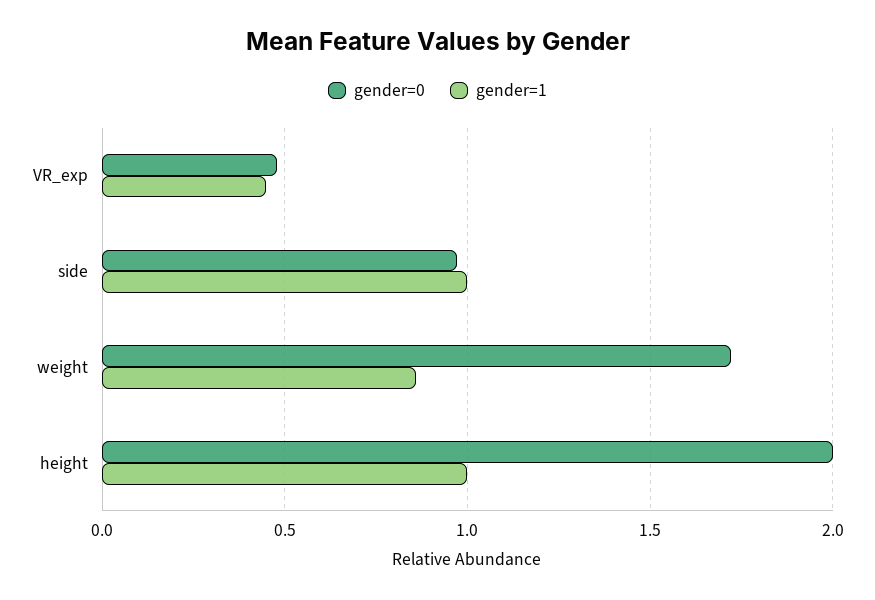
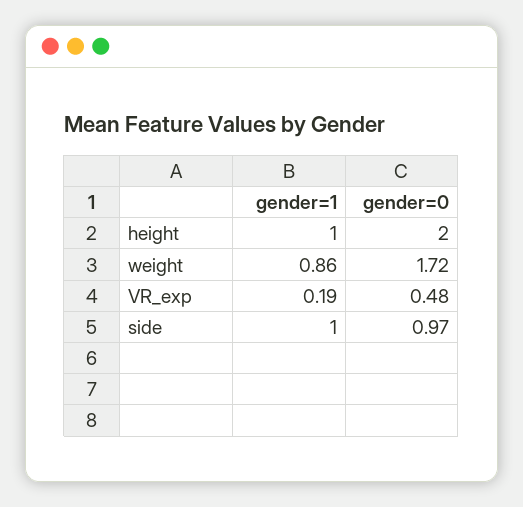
  {
    "gender=0": {
      "VR_exp": 0.48,
      "side": 0.97,
      "weight": 1.72,
      "height": 2
    },
    "gender=1": {
-     "VR_exp": 0.45,
+     "VR_exp": 0.19,
      "side": 1,
      "weight": 0.86,
      "height": 1
    }
  }

